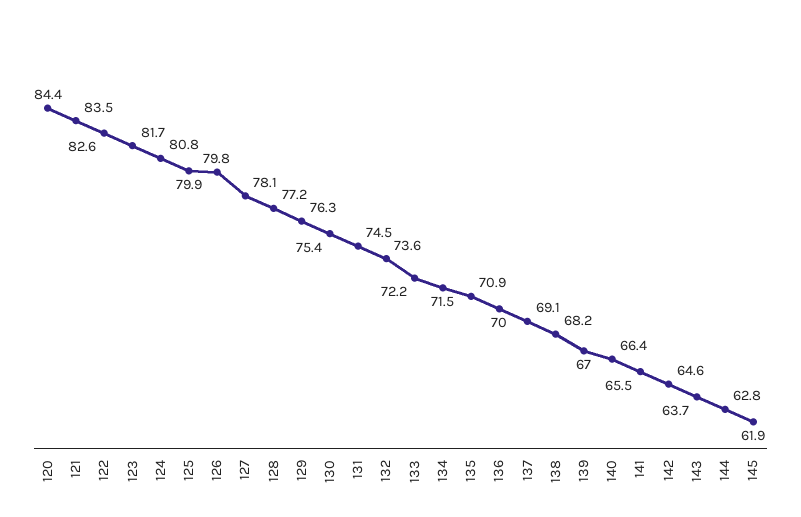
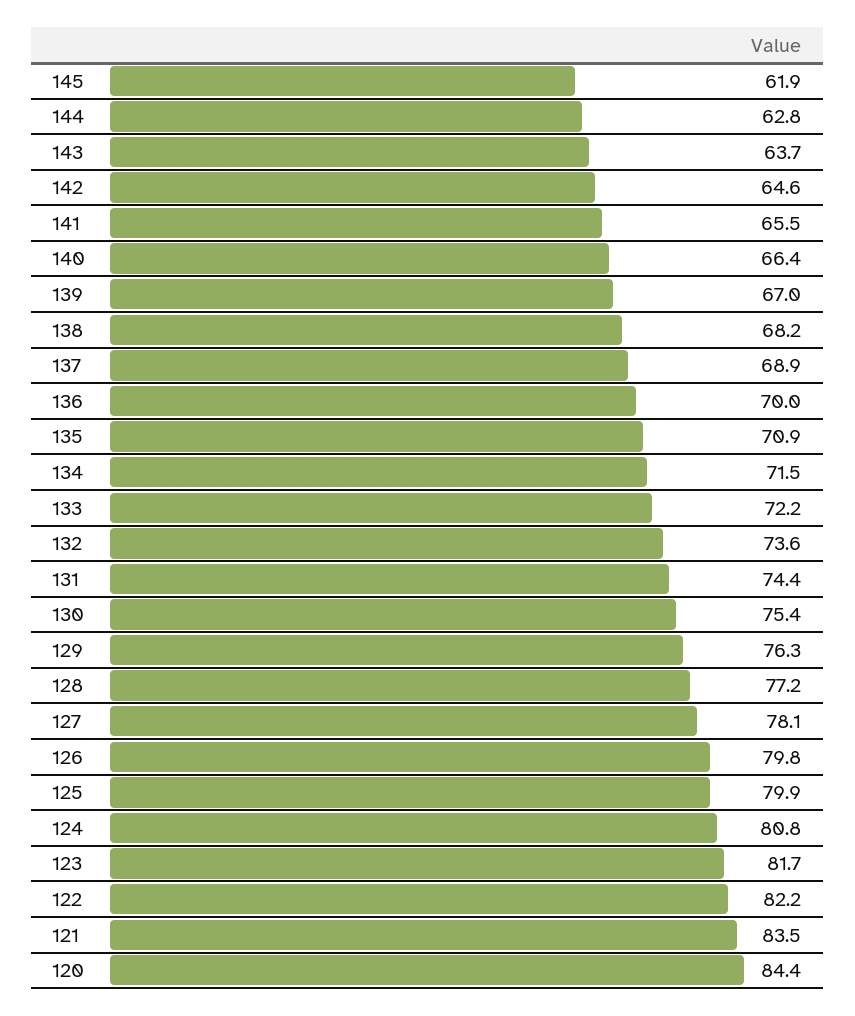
  {
    "120": 84.4,
    "121": 83.5,
-   "122": 82.6,
+   "122": 82.2,
    "123": 81.7,
    "124": 80.8,
    "125": 79.9,
    "126": 79.8,
    "127": 78.1,
    "128": 77.2,
    "129": 76.3,
    "130": 75.4,
-   "131": 74.5,
+   "131": 74.4,
    "132": 73.6,
    "133": 72.2,
    "134": 71.5,
    "135": 70.9,
    "136": 70,
-   "137": 69.1,
+   "137": 68.9,
    "138": 68.2,
    "139": 67,
    "140": 66.4,
    "141": 65.5,
    "142": 64.6,
    "143": 63.7,
    "144": 62.8,
    "145": 61.9
  }

